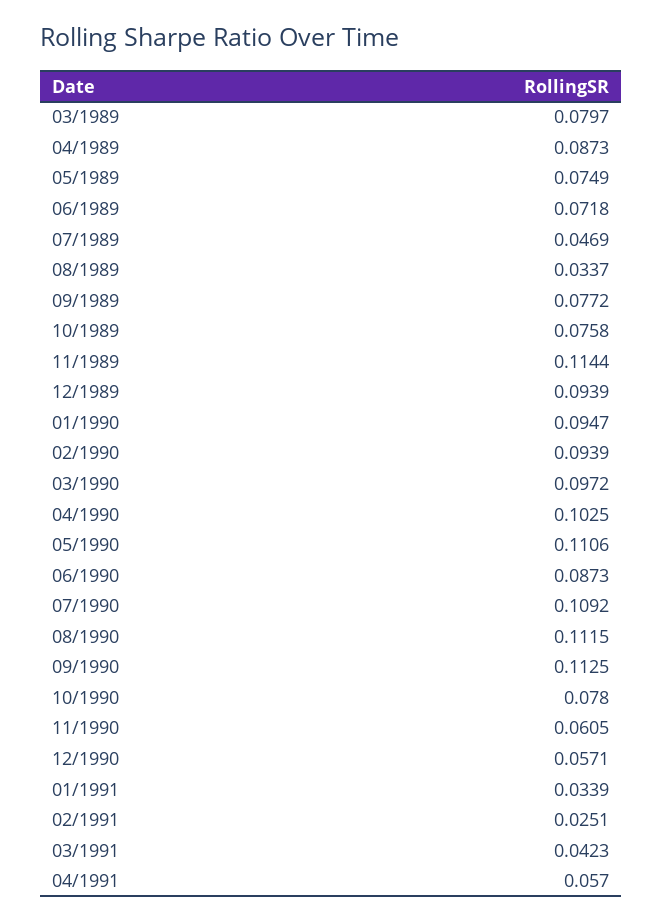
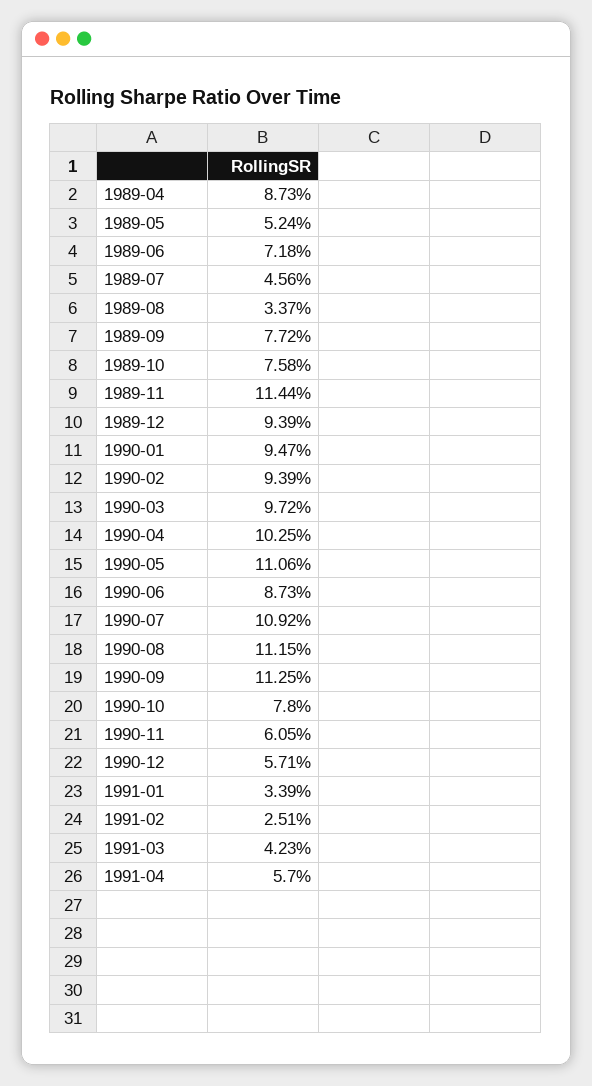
  {
-   "03/1989": 0.0797,
    "04/1989": 0.0873,
-   "05/1989": 0.0749,
+   "05/1989": 0.0524,
    "06/1989": 0.0718,
-   "07/1989": 0.0469,
+   "07/1989": 0.0456,
    "08/1989": 0.0337,
    "09/1989": 0.0772,
    "10/1989": 0.0758,
    "11/1989": 0.1144,
    "12/1989": 0.0939,
    "01/1990": 0.0947,
    "02/1990": 0.0939,
    "03/1990": 0.0972,
    "04/1990": 0.1025,
    "05/1990": 0.1106,
    "06/1990": 0.0873,
    "07/1990": 0.1092,
    "08/1990": 0.1115,
    "09/1990": 0.1125,
    "10/1990": 0.078,
    "11/1990": 0.0605,
    "12/1990": 0.0571,
    "01/1991": 0.0339,
    "02/1991": 0.0251,
    "03/1991": 0.0423,
    "04/1991": 0.057
  }

